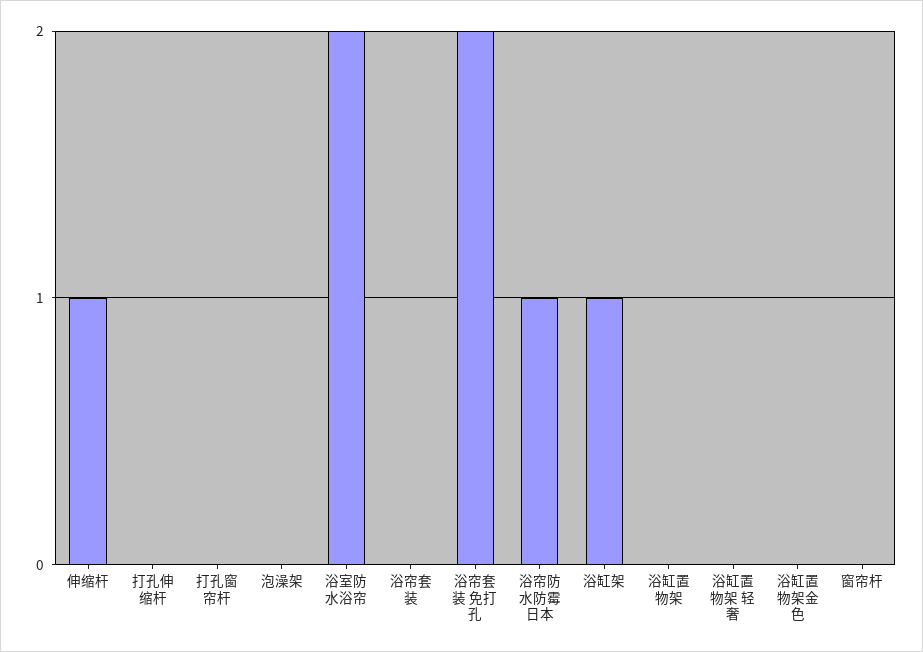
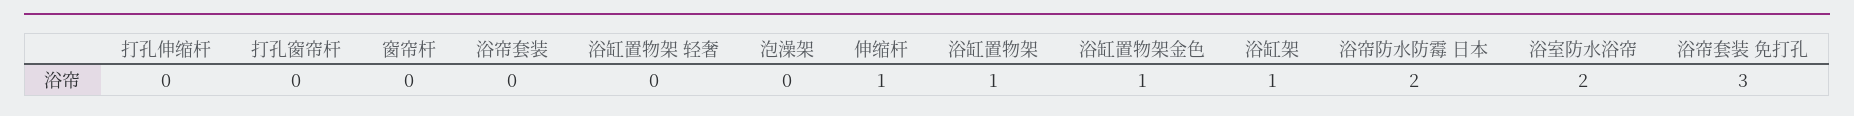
  {
    "伸缩杆": 1,
    "打孔伸缩杆": 0,
    "打孔窗帘杆": 0,
    "泡澡架": 0,
    "浴室防水浴帘": 2,
    "浴帘套装": 0,
-   "浴帘套装 免打孔": 2,
+   "浴帘套装 免打孔": 3,
-   "浴帘防水防霉 日本": 1,
+   "浴帘防水防霉 日本": 2,
    "浴缸架": 1,
-   "浴缸置物架": 0,
+   "浴缸置物架": 1,
    "浴缸置物架 轻奢": 0,
-   "浴缸置物架金色": 0,
+   "浴缸置物架金色": 1,
    "窗帘杆": 0
  }

